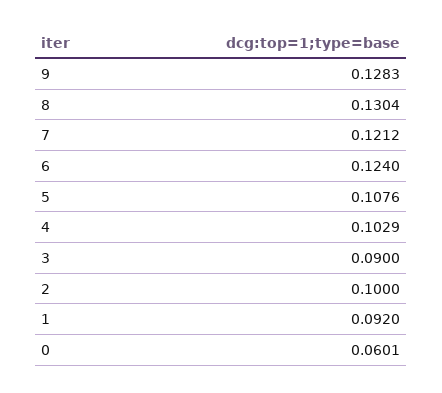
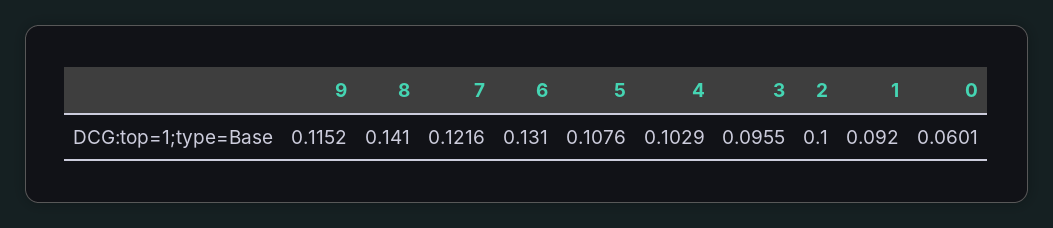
  {
-   "9": 0.1283,
+   "9": 0.1152,
-   "8": 0.1304,
+   "8": 0.141,
-   "7": 0.1212,
+   "7": 0.1216,
-   "6": 0.124,
+   "6": 0.131,
    "5": 0.1076,
    "4": 0.1029,
-   "3": 0.09,
+   "3": 0.0955,
    "2": 0.1,
    "1": 0.092,
    "0": 0.0601
  }

